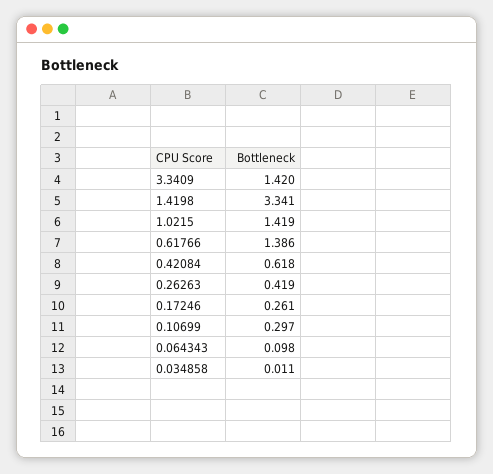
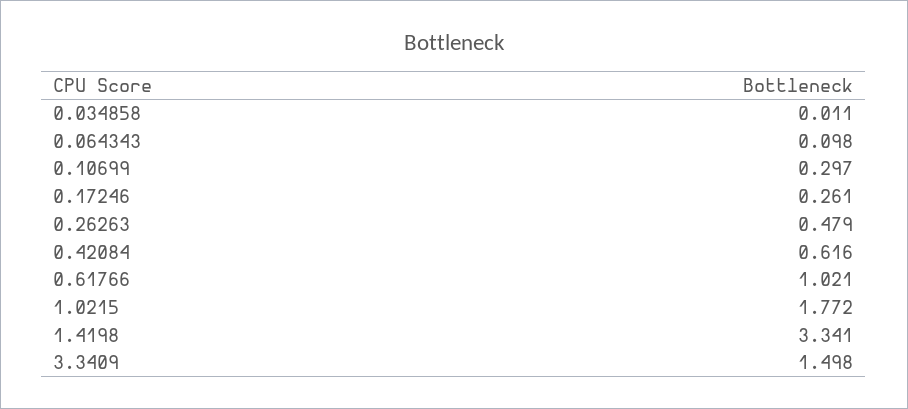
  {
-   "3.3409": 1.42,
+   "3.3409": 1.498,
    "1.4198": 3.341,
-   "1.0215": 1.419,
+   "1.0215": 1.772,
-   "0.61766": 1.386,
+   "0.61766": 1.021,
-   "0.42084": 0.618,
+   "0.42084": 0.616,
-   "0.26263": 0.419,
+   "0.26263": 0.479,
    "0.17246": 0.261,
    "0.10699": 0.297,
    "0.064343": 0.098,
    "0.034858": 0.011
  }

